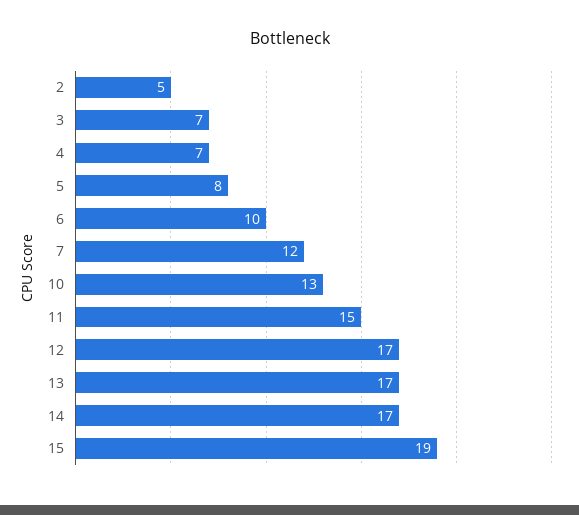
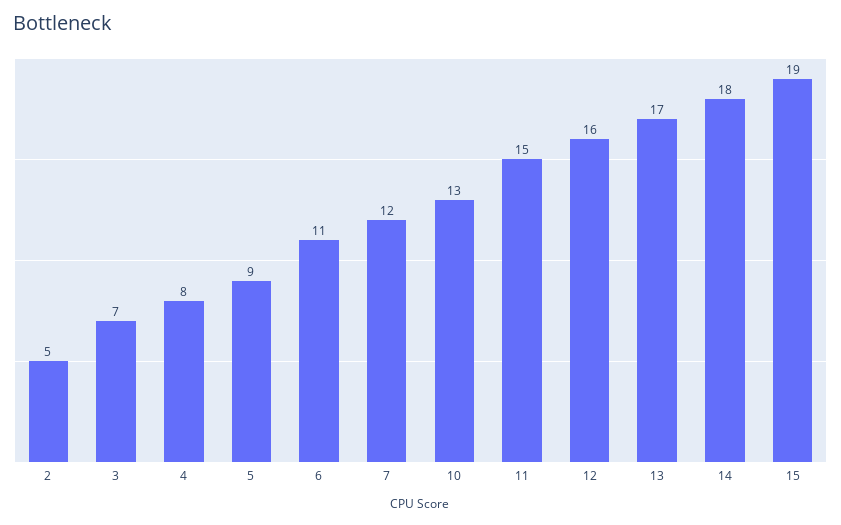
  {
    "2": 5,
    "3": 7,
-   "4": 7,
+   "4": 8,
-   "5": 8,
+   "5": 9,
-   "6": 10,
+   "6": 11,
    "7": 12,
    "10": 13,
    "11": 15,
-   "12": 17,
+   "12": 16,
    "13": 17,
-   "14": 17,
+   "14": 18,
    "15": 19
  }

